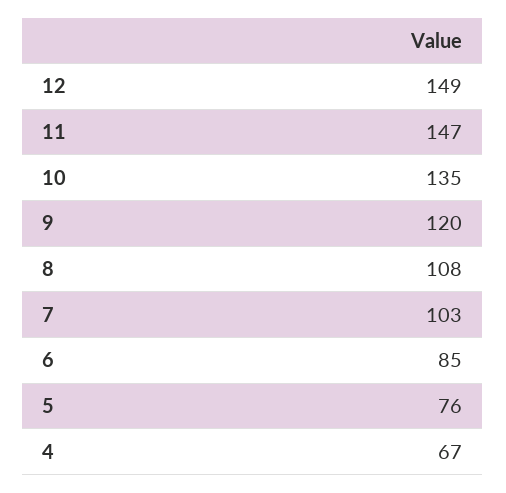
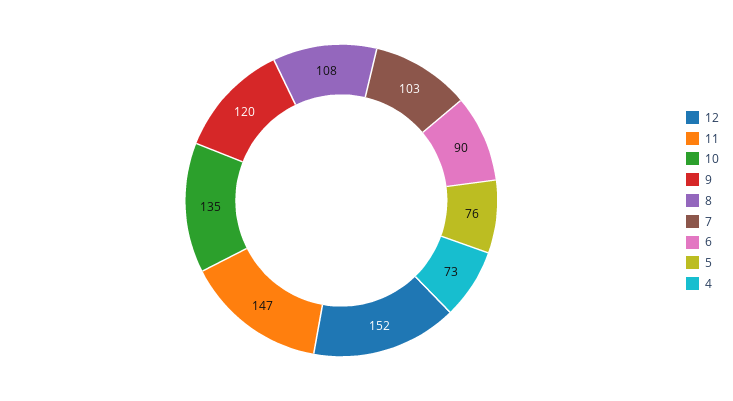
  {
-   "12": 149,
+   "12": 152,
    "11": 147,
    "10": 135,
    "9": 120,
    "8": 108,
    "7": 103,
-   "6": 85,
+   "6": 90,
    "5": 76,
-   "4": 67
+   "4": 73
  }

